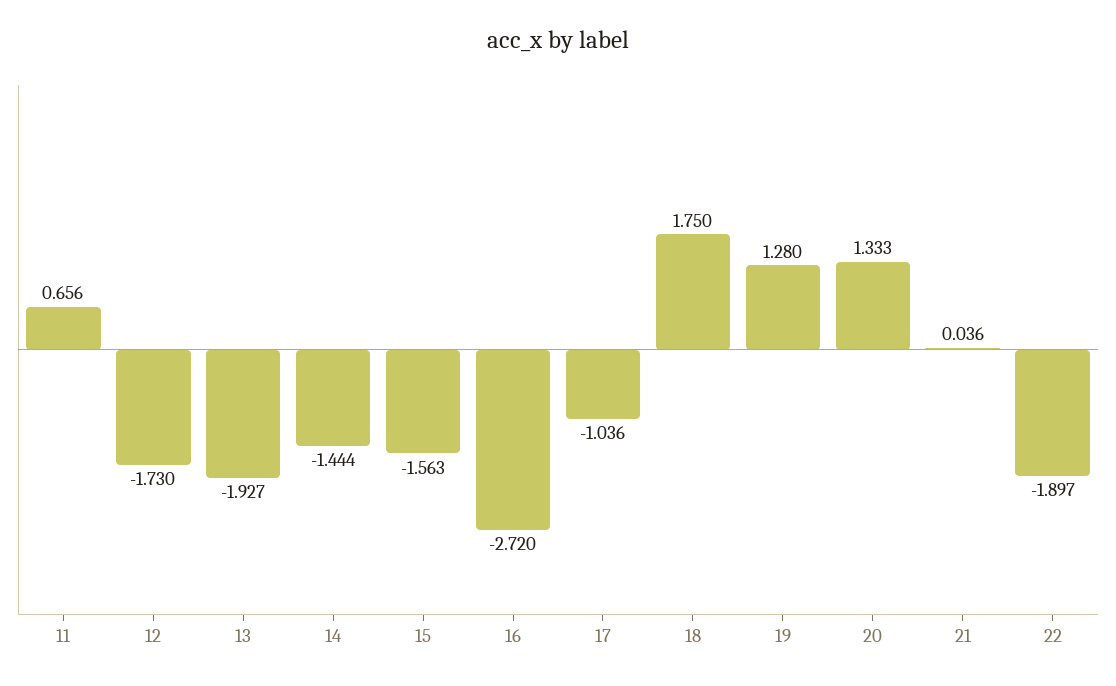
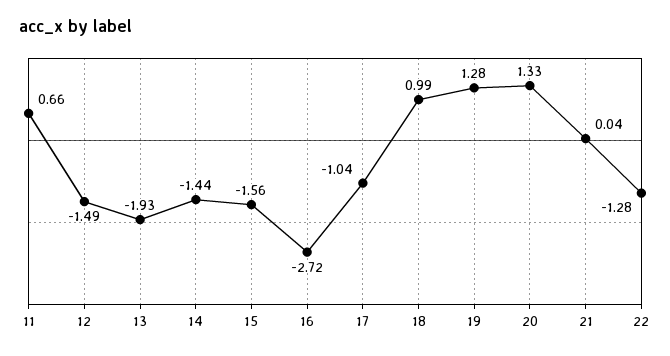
  {
    "11": 0.656,
-   "12": -1.73,
+   "12": -1.49,
    "13": -1.927,
    "14": -1.444,
    "15": -1.563,
    "16": -2.72,
    "17": -1.036,
-   "18": 1.75,
+   "18": 0.99,
    "19": 1.28,
    "20": 1.333,
    "21": 0.036,
-   "22": -1.897
+   "22": -1.28
  }

